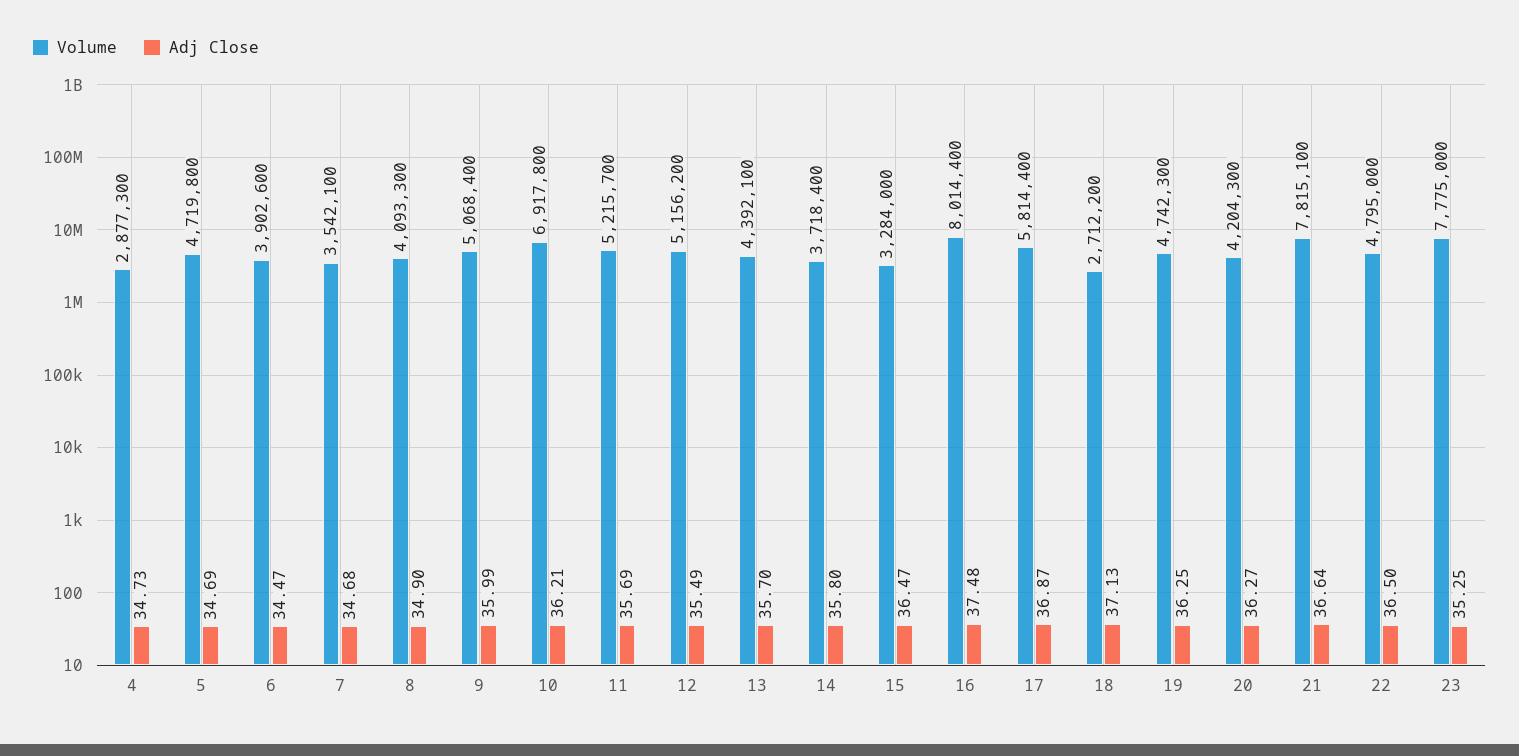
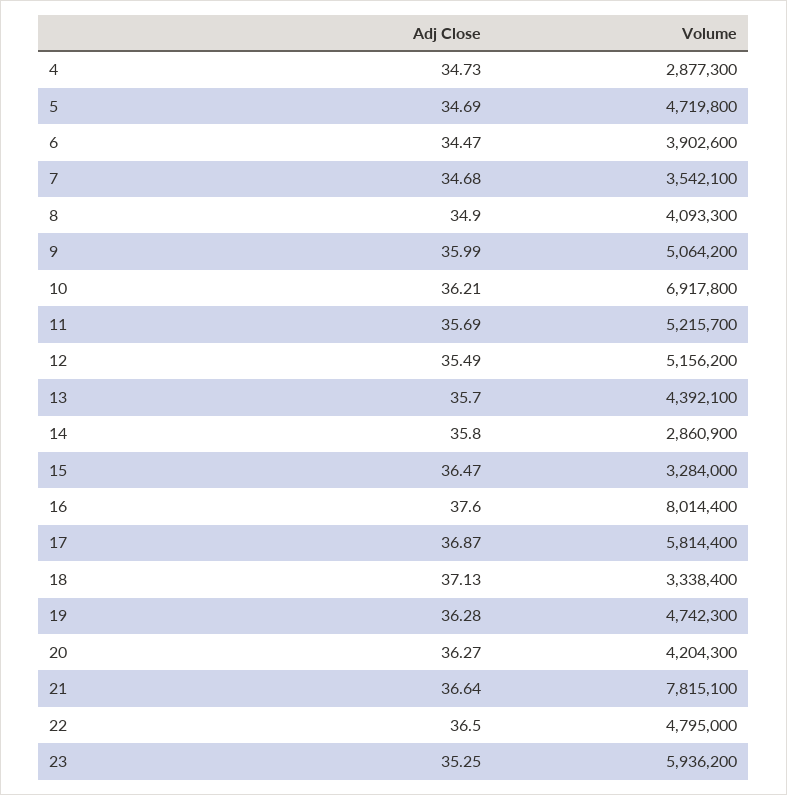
  {
    "Volume": {
      "4": 2877300,
      "5": 4719800,
      "6": 3902600,
      "7": 3542100,
      "8": 4093300,
-     "9": 5068400,
+     "9": 5064200,
      "10": 6917800,
      "11": 5215700,
      "12": 5156200,
      "13": 4392100,
-     "14": 3718400,
+     "14": 2860900,
      "15": 3284000,
      "16": 8014400,
      "17": 5814400,
-     "18": 2712200,
+     "18": 3338400,
      "19": 4742300,
      "20": 4204300,
      "21": 7815100,
      "22": 4795000,
-     "23": 7775000
+     "23": 5936200
    },
    "Adj Close": {
      "4": 34.73,
      "5": 34.69,
      "6": 34.47,
      "7": 34.68,
      "8": 34.9,
      "9": 35.99,
      "10": 36.21,
      "11": 35.69,
      "12": 35.49,
      "13": 35.7,
      "14": 35.8,
      "15": 36.47,
-     "16": 37.48,
+     "16": 37.6,
      "17": 36.87,
      "18": 37.13,
-     "19": 36.25,
+     "19": 36.28,
      "20": 36.27,
      "21": 36.64,
      "22": 36.5,
      "23": 35.25
    }
  }

